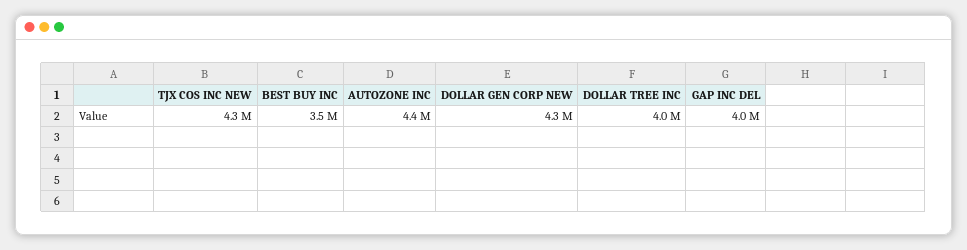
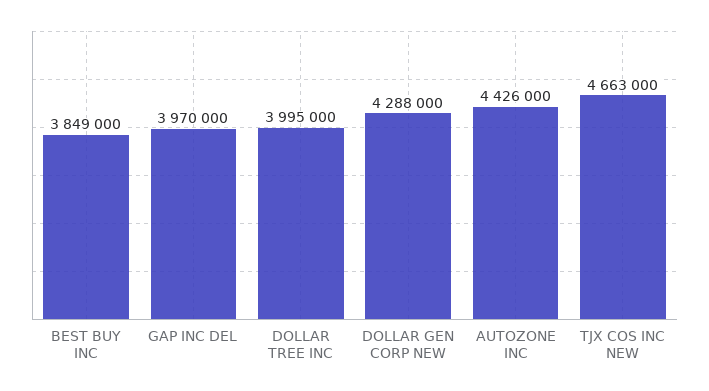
  {
-   "TJX COS INC NEW": 4300000,
+   "TJX COS INC NEW": 4663000,
-   "BEST BUY INC": 3500000,
+   "BEST BUY INC": 3849000,
    "AUTOZONE INC": 4426000,
    "DOLLAR GEN CORP NEW": 4288000,
    "DOLLAR TREE INC": 3995000,
    "GAP INC DEL": 3970000
  }

